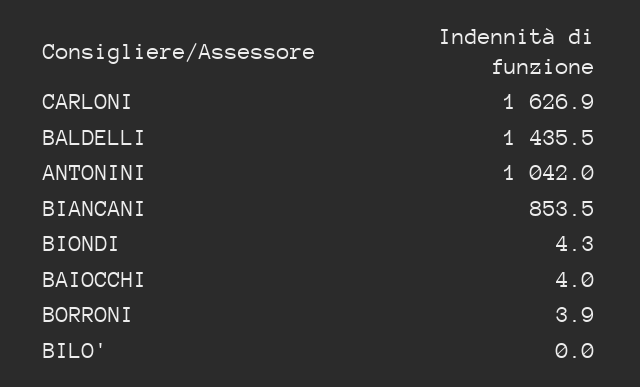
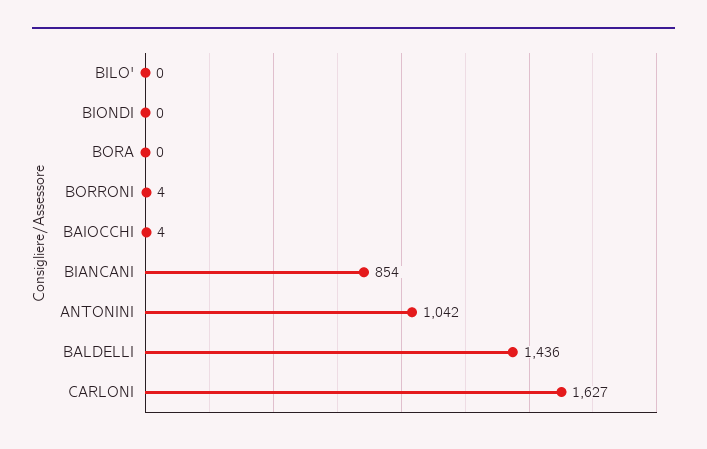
  {
    "CARLONI": 1626.9,
    "BALDELLI": 1435.5,
    "ANTONINI": 1042,
    "BIANCANI": 853.5,
-   "BIONDI": 4.3,
+   "BIONDI": 0,
    "BAIOCCHI": 4,
    "BORRONI": 3.9,
-   "BILO'": 0
+   "BILO'": 0,
+   "BORA": 0
  }

